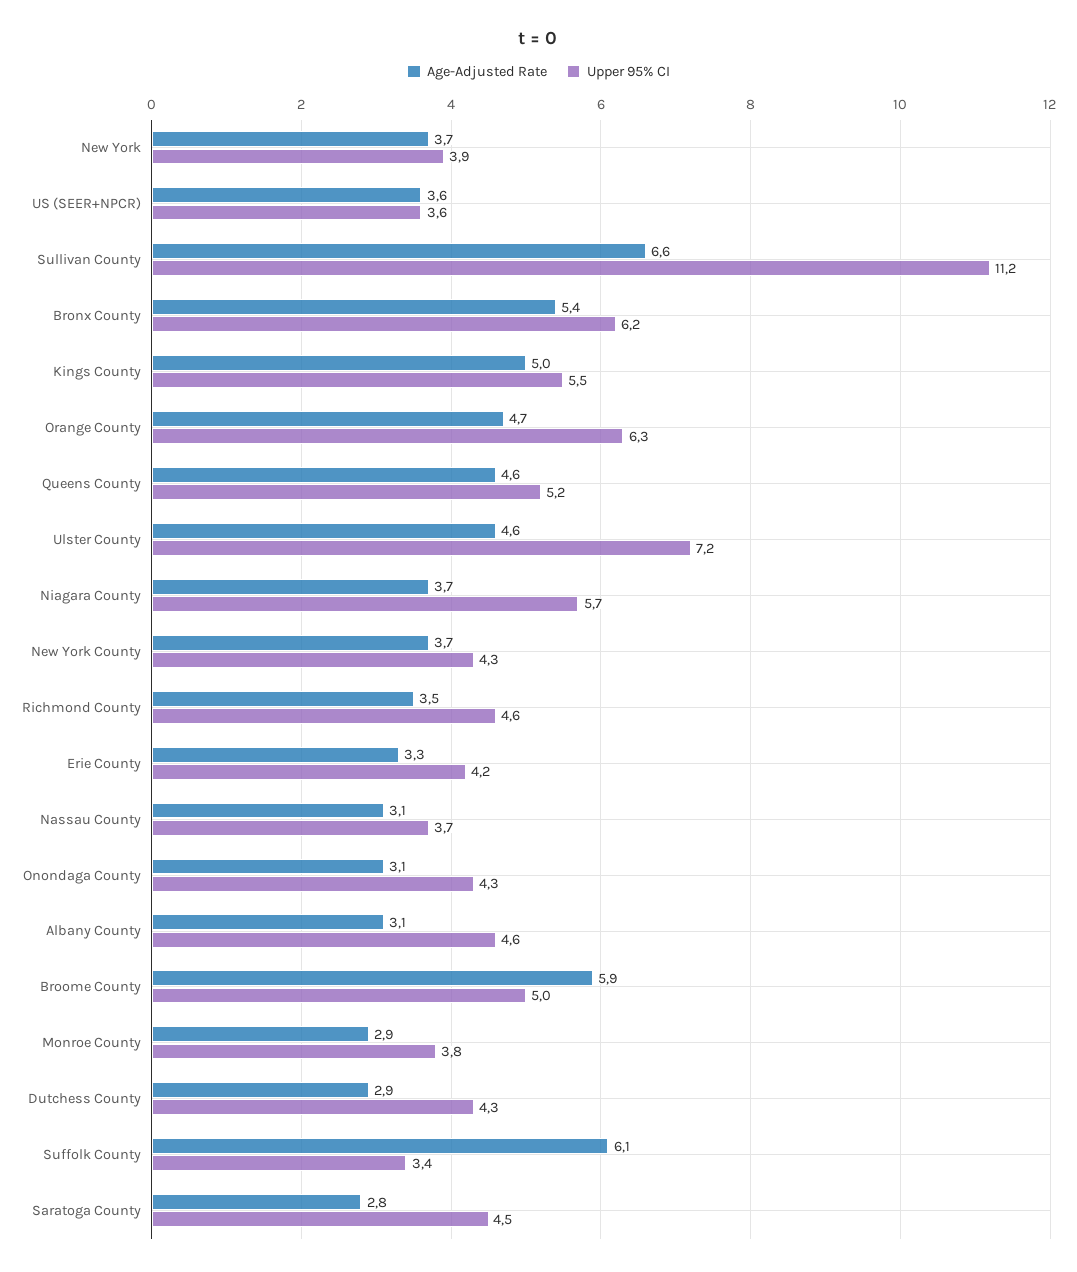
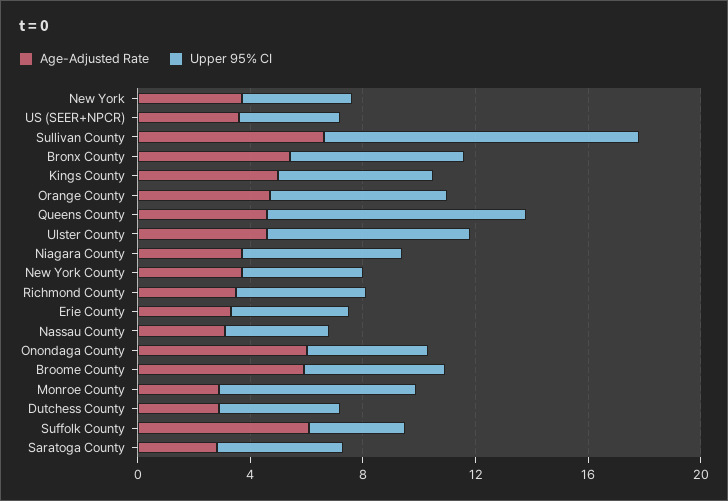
  {
    "Age-Adjusted Rate": {
      "New York": 3.7,
      "US (SEER+NPCR)": 3.6,
      "Sullivan County": 6.6,
      "Bronx County": 5.4,
      "Kings County": 5,
      "Orange County": 4.7,
      "Queens County": 4.6,
      "Ulster County": 4.6,
      "Niagara County": 3.7,
      "New York County": 3.7,
      "Richmond County": 3.5,
      "Erie County": 3.3,
      "Nassau County": 3.1,
-     "Onondaga County": 3.1,
+     "Onondaga County": 6,
-     "Albany County": 3.1,
      "Broome County": 5.9,
      "Monroe County": 2.9,
      "Dutchess County": 2.9,
      "Suffolk County": 6.1,
      "Saratoga County": 2.8
    },
    "Upper 95% CI": {
      "New York": 3.9,
      "US (SEER+NPCR)": 3.6,
      "Sullivan County": 11.2,
      "Bronx County": 6.2,
      "Kings County": 5.5,
      "Orange County": 6.3,
-     "Queens County": 5.2,
+     "Queens County": 9,
      "Ulster County": 7.2,
      "Niagara County": 5.7,
      "New York County": 4.3,
      "Richmond County": 4.6,
      "Erie County": 4.2,
      "Nassau County": 3.7,
      "Onondaga County": 4.3,
-     "Albany County": 4.6,
      "Broome County": 5,
-     "Monroe County": 3.8,
+     "Monroe County": 7,
      "Dutchess County": 4.3,
      "Suffolk County": 3.4,
      "Saratoga County": 4.5
    }
  }

